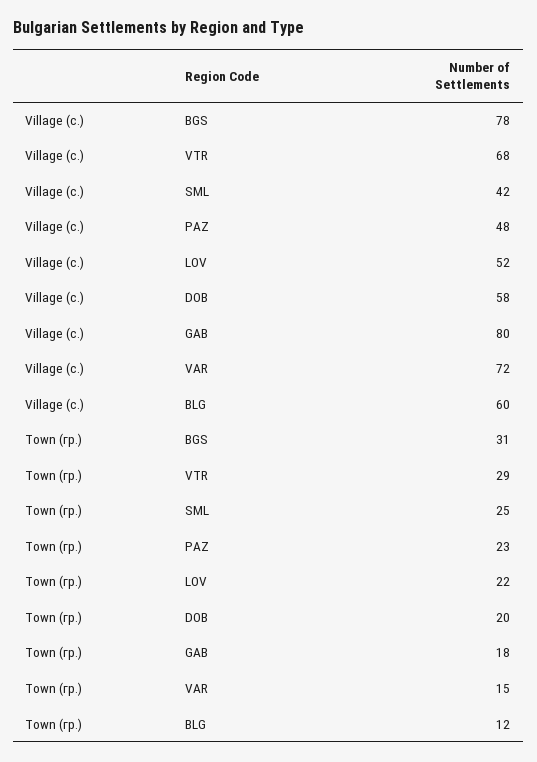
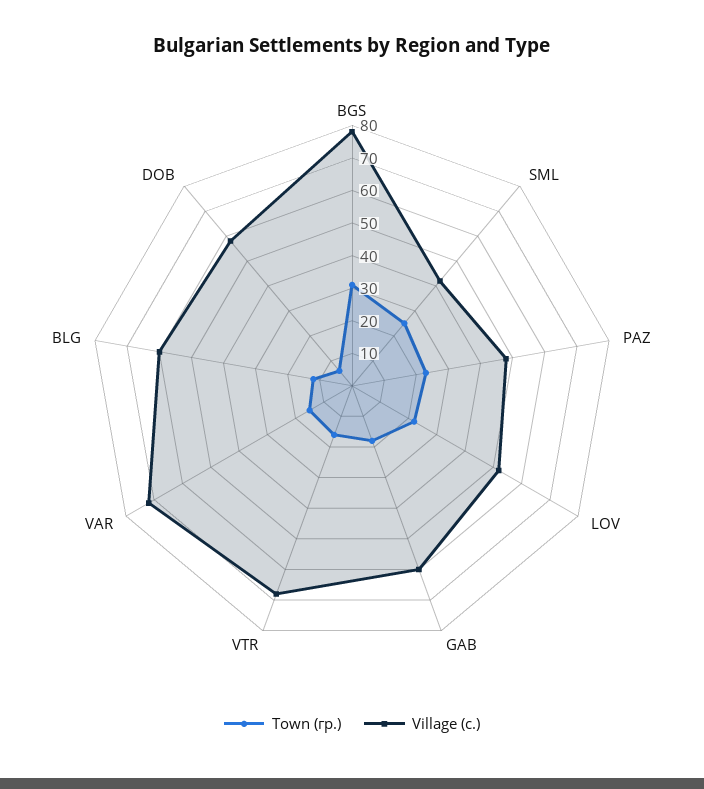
  {
    "Village (с.)": {
      "BGS": 78,
      "VTR": 68,
      "SML": 42,
      "PAZ": 48,
      "LOV": 52,
      "DOB": 58,
-     "GAB": 80,
+     "GAB": 60,
      "VAR": 72,
      "BLG": 60
    },
    "Town (гр.)": {
      "BGS": 31,
-     "VTR": 29,
+     "VTR": 15,
      "SML": 25,
      "PAZ": 23,
      "LOV": 22,
-     "DOB": 20,
+     "DOB": 5,
      "GAB": 18,
      "VAR": 15,
      "BLG": 12
    }
  }

